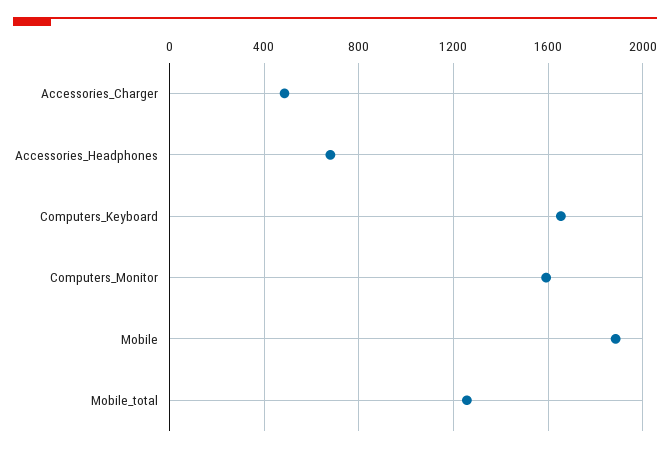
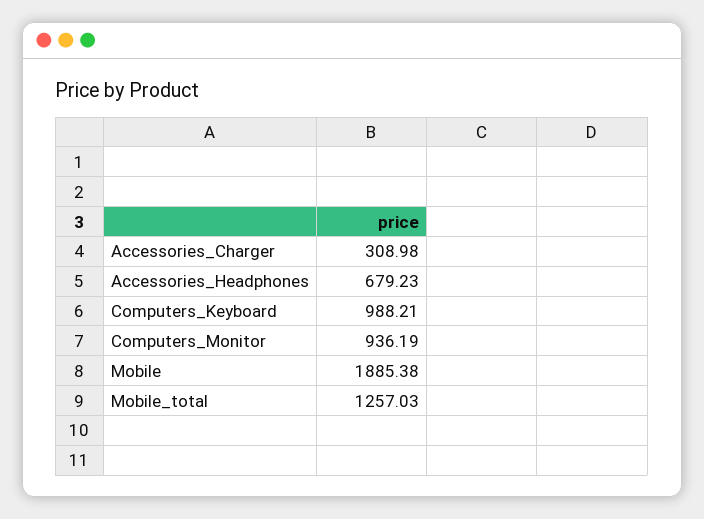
  {
-   "Accessories_Charger": 500,
+   "Accessories_Charger": 308.98,
    "Accessories_Headphones": 679.23,
-   "Computers_Keyboard": 1650,
+   "Computers_Keyboard": 988.21,
-   "Computers_Monitor": 1600,
+   "Computers_Monitor": 936.19,
    "Mobile": 1885.38,
    "Mobile_total": 1257.03
  }

